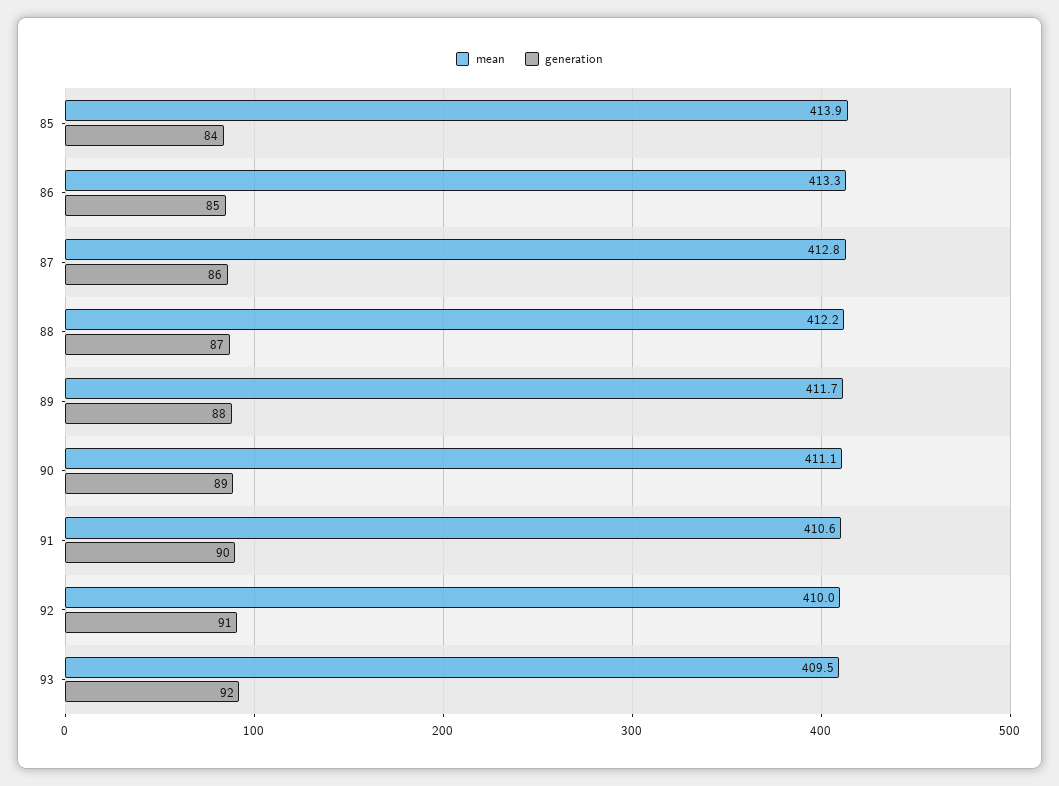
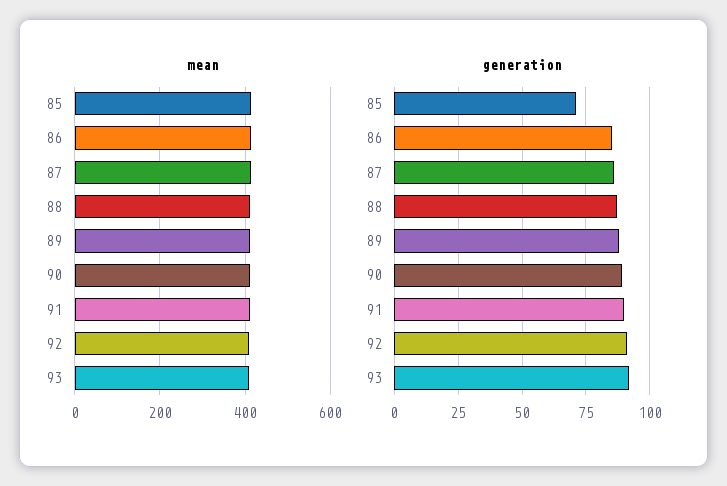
  {
    "mean": {
      "85": 413.9,
      "86": 413.3,
      "87": 412.8,
      "88": 412.2,
      "89": 411.7,
      "90": 411.1,
      "91": 410.6,
      "92": 410,
      "93": 409.5
    },
    "generation": {
-     "85": 84,
+     "85": 70,
      "86": 85,
      "87": 86,
      "88": 87,
      "89": 88,
      "90": 89,
      "91": 90,
      "92": 91,
      "93": 92
    }
  }

